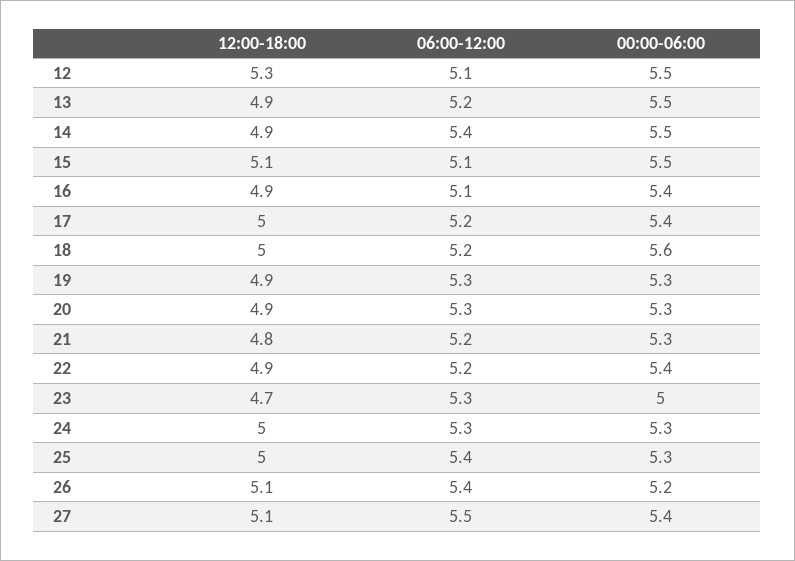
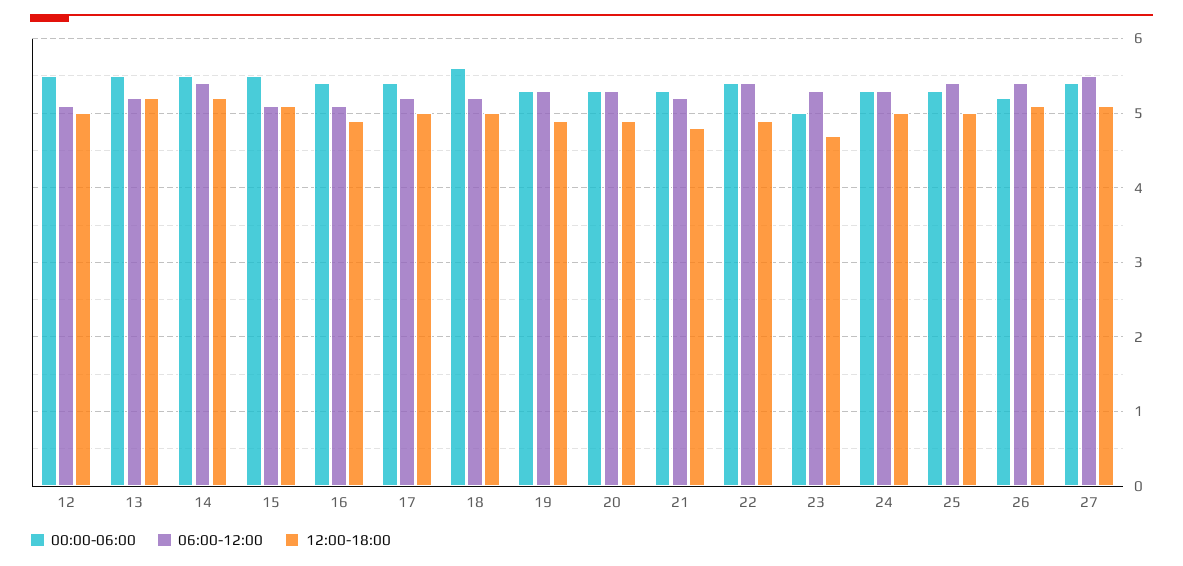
  {
    "12:00-18:00": {
-     "12": 5.3,
+     "12": 5,
-     "13": 4.9,
+     "13": 5.2,
-     "14": 4.9,
+     "14": 5.2,
      "15": 5.1,
      "16": 4.9,
      "17": 5,
      "18": 5,
      "19": 4.9,
      "20": 4.9,
      "21": 4.8,
      "22": 4.9,
      "23": 4.7,
      "24": 5,
      "25": 5,
      "26": 5.1,
      "27": 5.1
    },
    "06:00-12:00": {
      "12": 5.1,
      "13": 5.2,
      "14": 5.4,
      "15": 5.1,
      "16": 5.1,
      "17": 5.2,
      "18": 5.2,
      "19": 5.3,
      "20": 5.3,
      "21": 5.2,
-     "22": 5.2,
+     "22": 5.4,
      "23": 5.3,
      "24": 5.3,
      "25": 5.4,
      "26": 5.4,
      "27": 5.5
    },
    "00:00-06:00": {
      "12": 5.5,
      "13": 5.5,
      "14": 5.5,
      "15": 5.5,
      "16": 5.4,
      "17": 5.4,
      "18": 5.6,
      "19": 5.3,
      "20": 5.3,
      "21": 5.3,
      "22": 5.4,
      "23": 5,
      "24": 5.3,
      "25": 5.3,
      "26": 5.2,
      "27": 5.4
    }
  }

